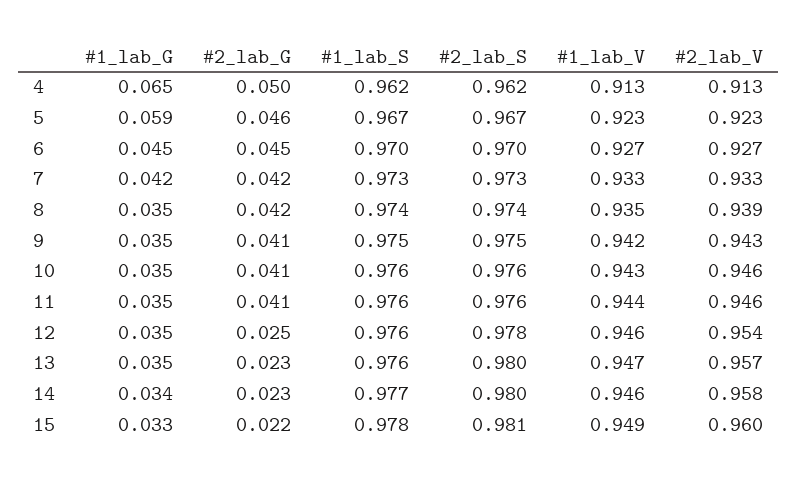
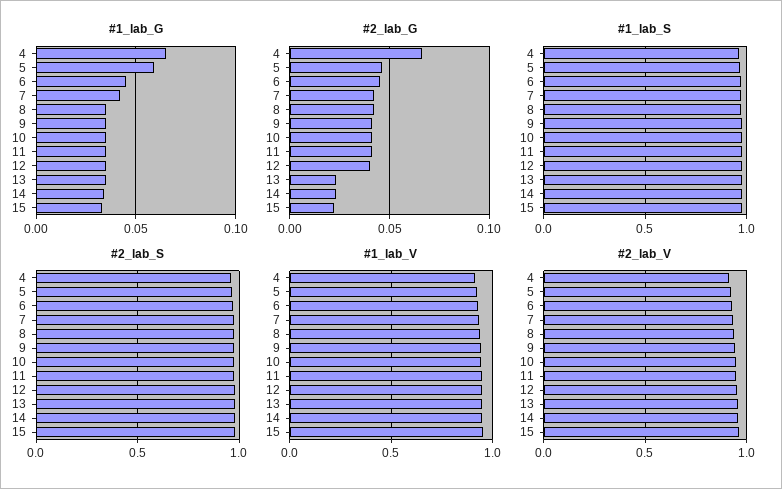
  {
    "#1_lab_G": {
      "4": 0.065,
      "5": 0.059,
      "6": 0.045,
      "7": 0.042,
      "8": 0.035,
      "9": 0.035,
      "10": 0.035,
      "11": 0.035,
      "12": 0.035,
      "13": 0.035,
      "14": 0.034,
      "15": 0.033
    },
    "#2_lab_G": {
-     "4": 0.05,
+     "4": 0.065,
      "5": 0.046,
      "6": 0.045,
      "7": 0.042,
      "8": 0.042,
      "9": 0.041,
      "10": 0.041,
      "11": 0.041,
-     "12": 0.025,
+     "12": 0.04,
      "13": 0.023,
      "14": 0.023,
      "15": 0.022
    },
    "#1_lab_S": {
      "4": 0.962,
      "5": 0.967,
      "6": 0.97,
      "7": 0.973,
      "8": 0.974,
      "9": 0.975,
      "10": 0.976,
      "11": 0.976,
      "12": 0.976,
      "13": 0.976,
      "14": 0.977,
      "15": 0.978
    },
    "#2_lab_S": {
      "4": 0.962,
      "5": 0.967,
      "6": 0.97,
      "7": 0.973,
      "8": 0.974,
      "9": 0.975,
      "10": 0.976,
      "11": 0.976,
      "12": 0.978,
      "13": 0.98,
      "14": 0.98,
      "15": 0.981
    },
    "#1_lab_V": {
      "4": 0.913,
      "5": 0.923,
      "6": 0.927,
      "7": 0.933,
      "8": 0.935,
      "9": 0.942,
      "10": 0.943,
      "11": 0.944,
      "12": 0.946,
      "13": 0.947,
      "14": 0.946,
      "15": 0.949
    },
    "#2_lab_V": {
      "4": 0.913,
      "5": 0.923,
      "6": 0.927,
      "7": 0.933,
      "8": 0.939,
      "9": 0.943,
      "10": 0.946,
      "11": 0.946,
      "12": 0.954,
      "13": 0.957,
      "14": 0.958,
      "15": 0.96
    }
  }

